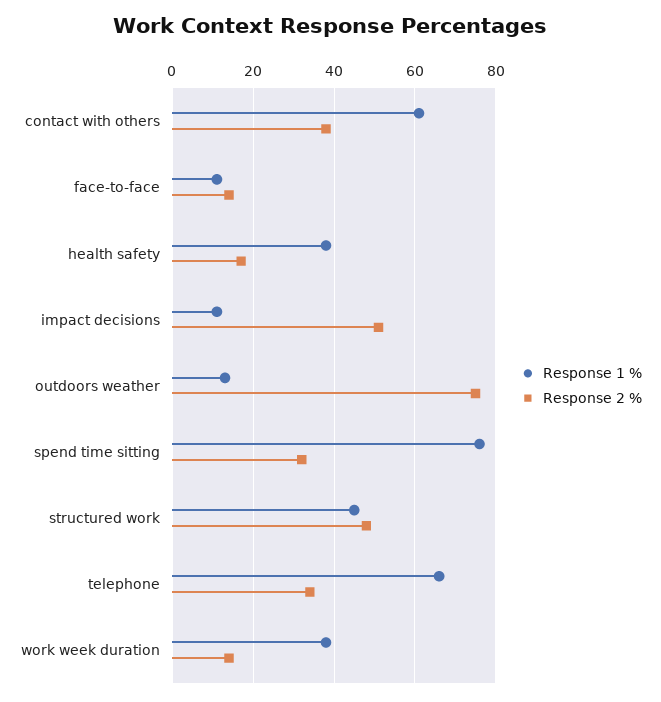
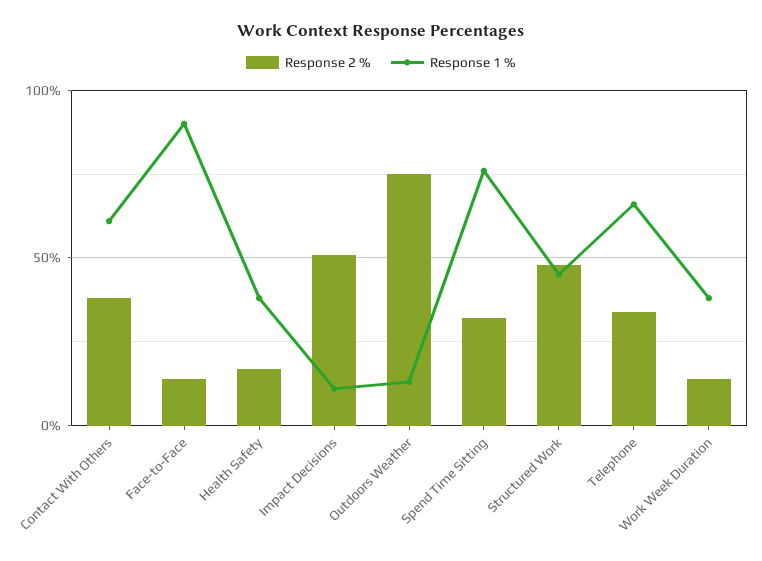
  {
    "Response 1 %": {
      "contact with others": 60,
-     "face-to-face": 10,
+     "face-to-face": 90,
      "health safety": 40,
      "impact decisions": 10,
      "outdoors weather": 15,
      "spend time sitting": 75,
      "structured work": 45,
      "telephone": 65,
      "work week duration": 40
    },
    "Response 2 %": {
      "contact with others": 40,
      "face-to-face": 15,
      "health safety": 15,
      "impact decisions": 50,
      "outdoors weather": 75,
      "spend time sitting": 30,
      "structured work": 50,
      "telephone": 35,
      "work week duration": 15
    }
  }

